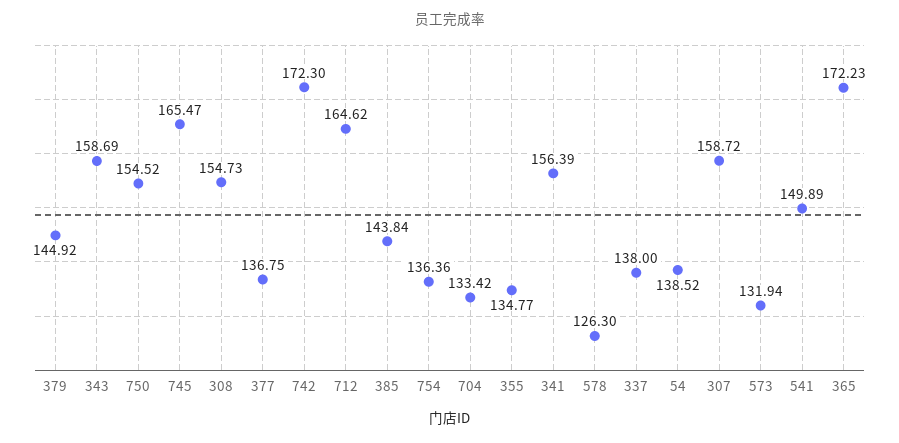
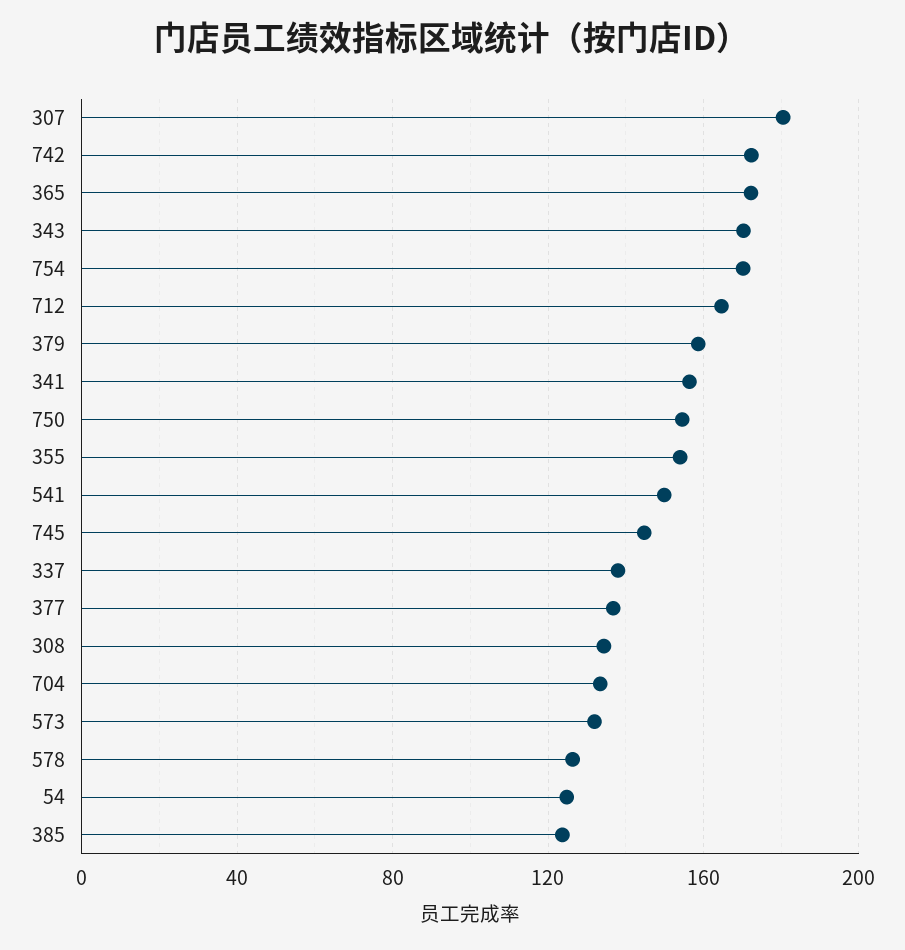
  {
-   "379": 144.92,
+   "379": 160,
-   "343": 158.69,
+   "343": 170,
    "750": 154.52,
-   "745": 165.47,
+   "745": 145,
-   "308": 154.73,
+   "308": 135,
    "377": 136.75,
    "742": 172.3,
    "712": 164.62,
-   "385": 143.84,
+   "385": 125,
-   "754": 136.36,
+   "754": 170,
    "704": 133.42,
-   "355": 134.77,
+   "355": 155,
    "341": 156.39,
    "578": 126.3,
    "337": 138,
-   "54": 138.52,
+   "54": 125,
-   "307": 158.72,
+   "307": 180,
    "573": 131.94,
    "541": 149.89,
    "365": 172.23
  }

